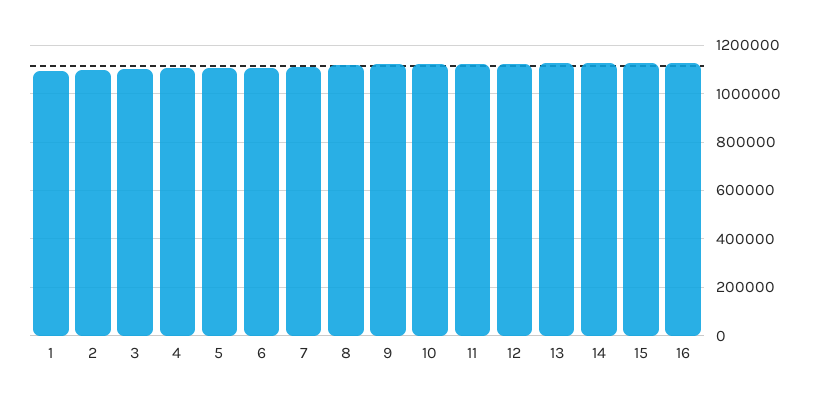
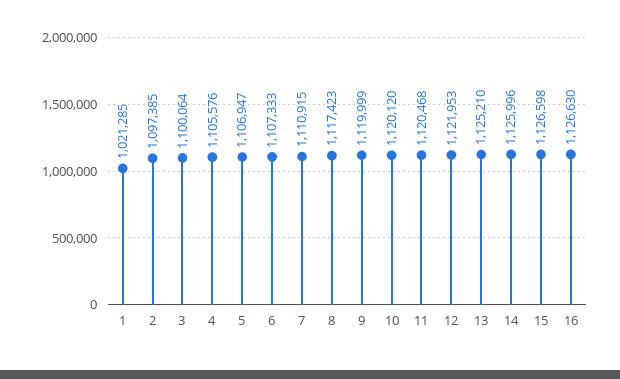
  {
-   "1": 1100000,
+   "1": 1021285,
    "2": 1097385,
    "3": 1100064,
    "4": 1105576,
    "5": 1106947,
    "6": 1107333,
    "7": 1110915,
    "8": 1117423,
    "9": 1119999,
    "10": 1120120,
    "11": 1120468,
    "12": 1121953,
    "13": 1125210,
    "14": 1125996,
    "15": 1126598,
    "16": 1126630
  }

